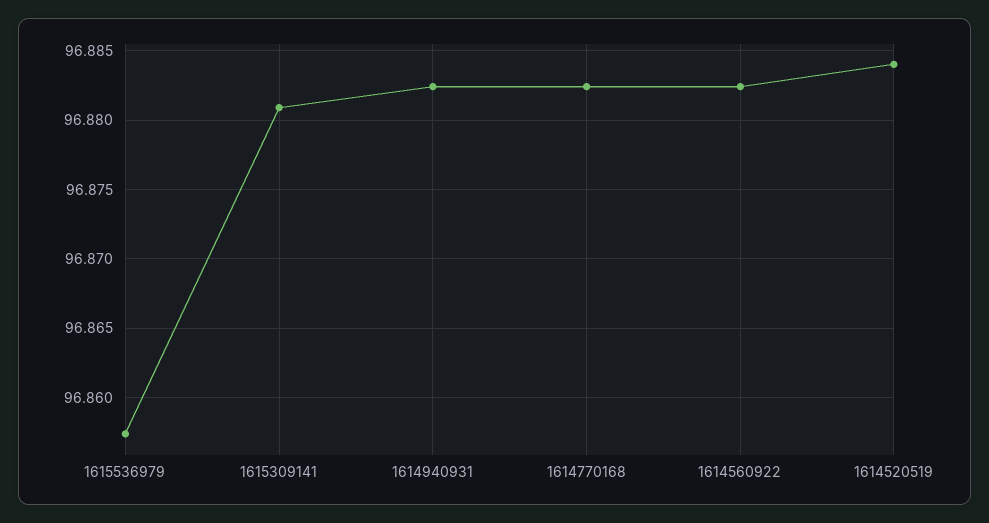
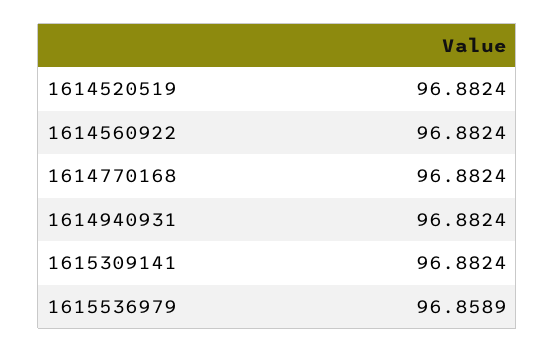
  {
-   "1615536979": 96.8575,
+   "1615536979": 96.8589,
-   "1615309141": 96.881,
+   "1615309141": 96.8824,
    "1614940931": 96.8824,
    "1614770168": 96.8824,
    "1614560922": 96.8824,
-   "1614520519": 96.884
+   "1614520519": 96.8824
  }

